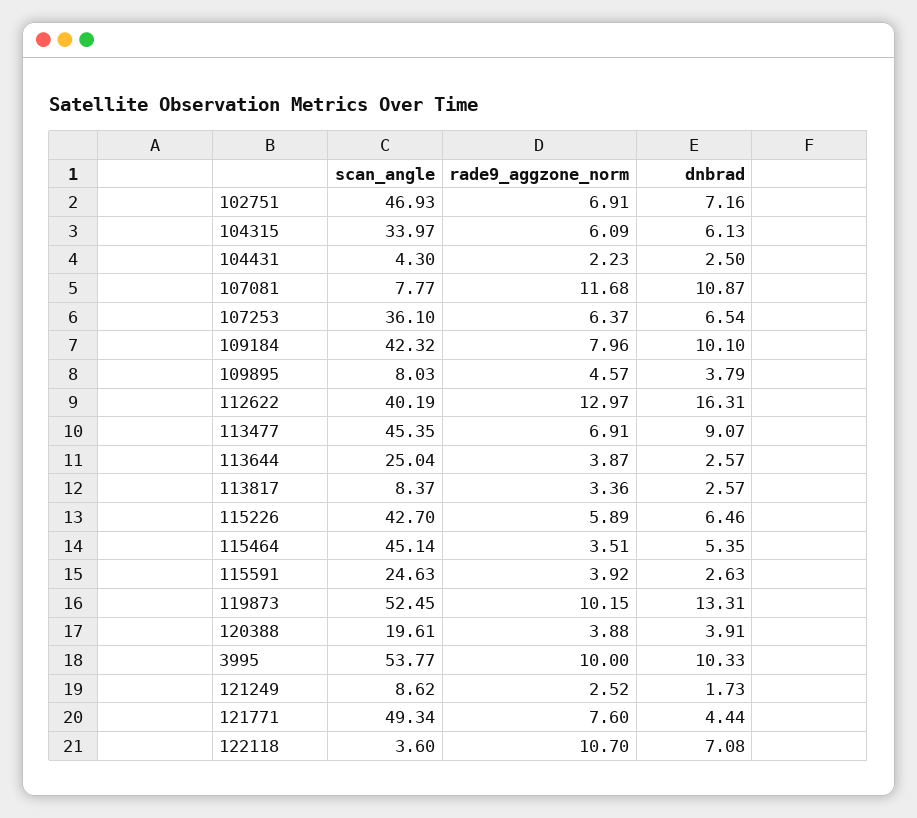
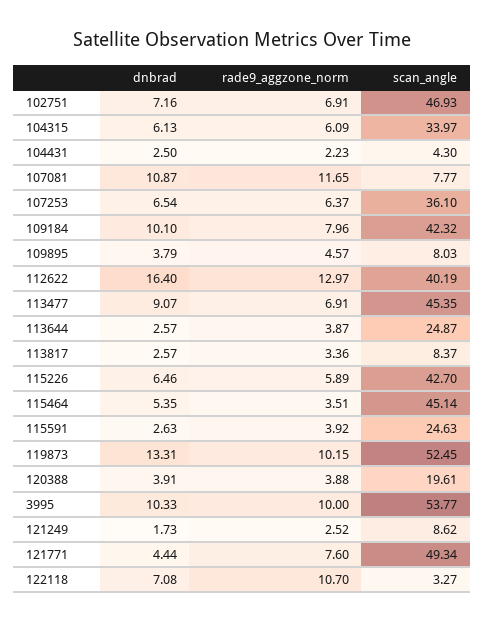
  {
    "scan_angle": {
      "102751": 46.93,
      "104315": 33.97,
      "104431": 4.3,
      "107081": 7.77,
      "107253": 36.1,
      "109184": 42.32,
      "109895": 8.03,
      "112622": 40.19,
      "113477": 45.35,
-     "113644": 25.04,
+     "113644": 24.87,
      "113817": 8.37,
      "115226": 42.7,
      "115464": 45.14,
      "115591": 24.63,
      "119873": 52.45,
      "120388": 19.61,
      "3995": 53.77,
      "121249": 8.62,
      "121771": 49.34,
-     "122118": 3.6
+     "122118": 3.27
    },
    "rade9_aggzone_norm": {
      "102751": 6.91,
      "104315": 6.09,
      "104431": 2.23,
-     "107081": 11.68,
+     "107081": 11.65,
      "107253": 6.37,
      "109184": 7.96,
      "109895": 4.57,
      "112622": 12.97,
      "113477": 6.91,
      "113644": 3.87,
      "113817": 3.36,
      "115226": 5.89,
      "115464": 3.51,
      "115591": 3.92,
      "119873": 10.15,
      "120388": 3.88,
      "3995": 10,
      "121249": 2.52,
      "121771": 7.6,
      "122118": 10.7
    },
    "dnbrad": {
      "102751": 7.16,
      "104315": 6.13,
      "104431": 2.5,
      "107081": 10.87,
      "107253": 6.54,
      "109184": 10.1,
      "109895": 3.79,
-     "112622": 16.31,
+     "112622": 16.4,
      "113477": 9.07,
      "113644": 2.57,
      "113817": 2.57,
      "115226": 6.46,
      "115464": 5.35,
      "115591": 2.63,
      "119873": 13.31,
      "120388": 3.91,
      "3995": 10.33,
      "121249": 1.73,
      "121771": 4.44,
      "122118": 7.08
    }
  }

